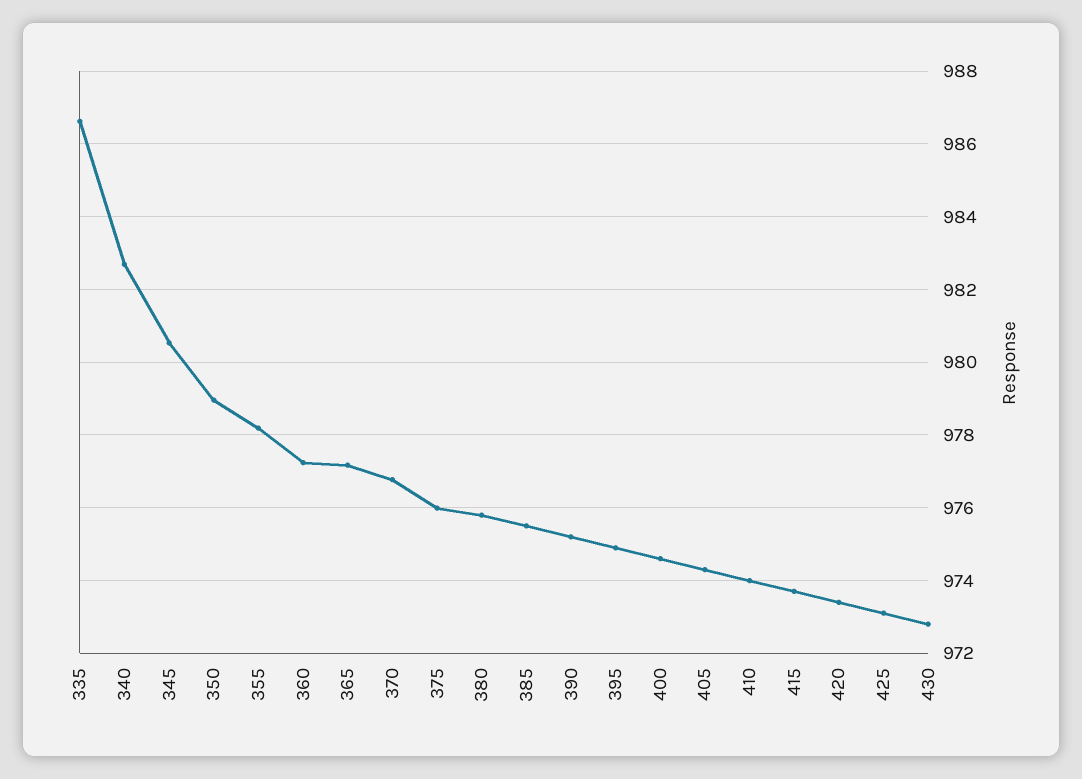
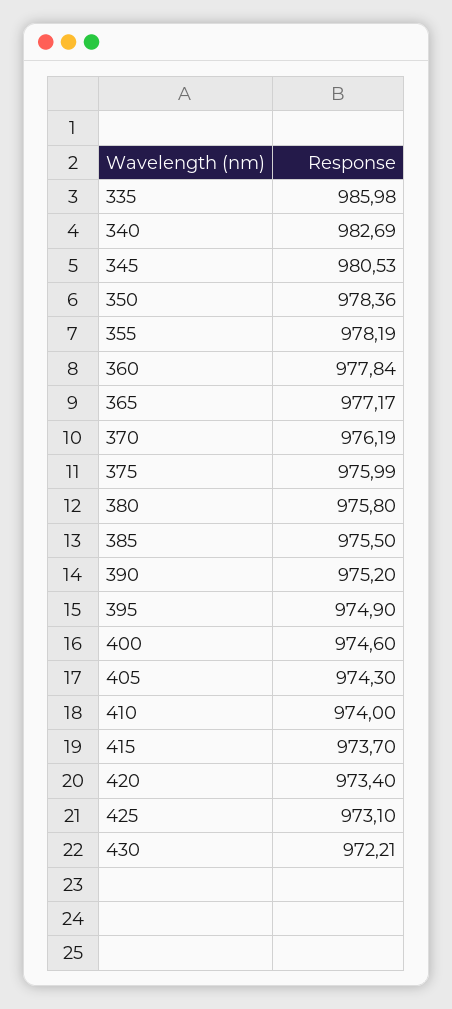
  {
-   "335": 986.6,
+   "335": 985.98,
    "340": 982.69,
    "345": 980.53,
-   "350": 979,
+   "350": 978.36,
    "355": 978.19,
-   "360": 977.2,
+   "360": 977.84,
    "365": 977.17,
-   "370": 976.8,
+   "370": 976.19,
    "375": 975.99,
    "380": 975.8,
    "385": 975.5,
    "390": 975.2,
    "395": 974.9,
    "400": 974.6,
    "405": 974.3,
    "410": 974,
    "415": 973.7,
    "420": 973.4,
    "425": 973.1,
-   "430": 972.8
+   "430": 972.21
  }

